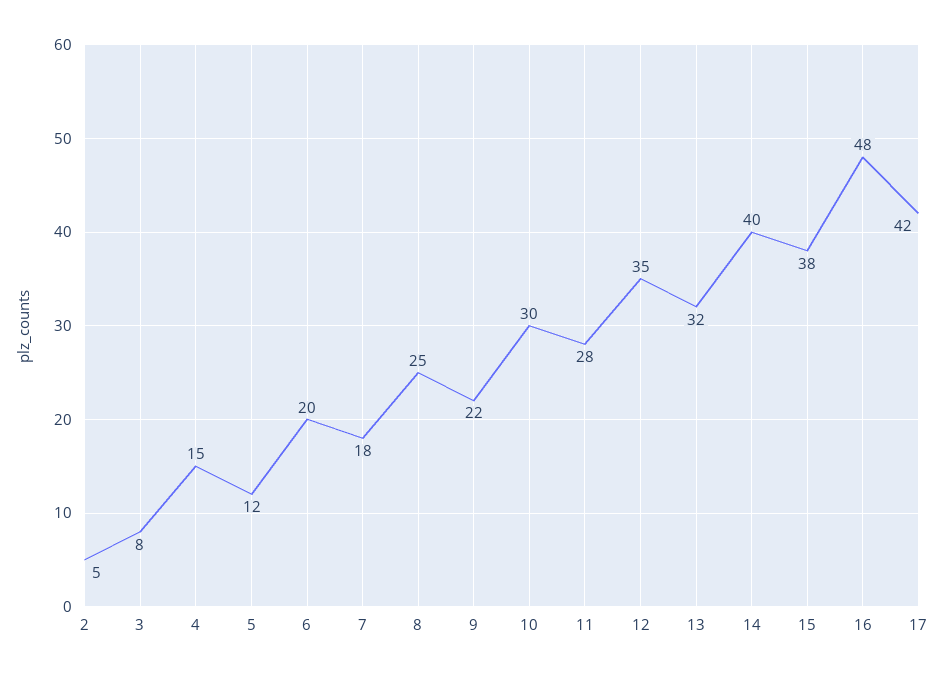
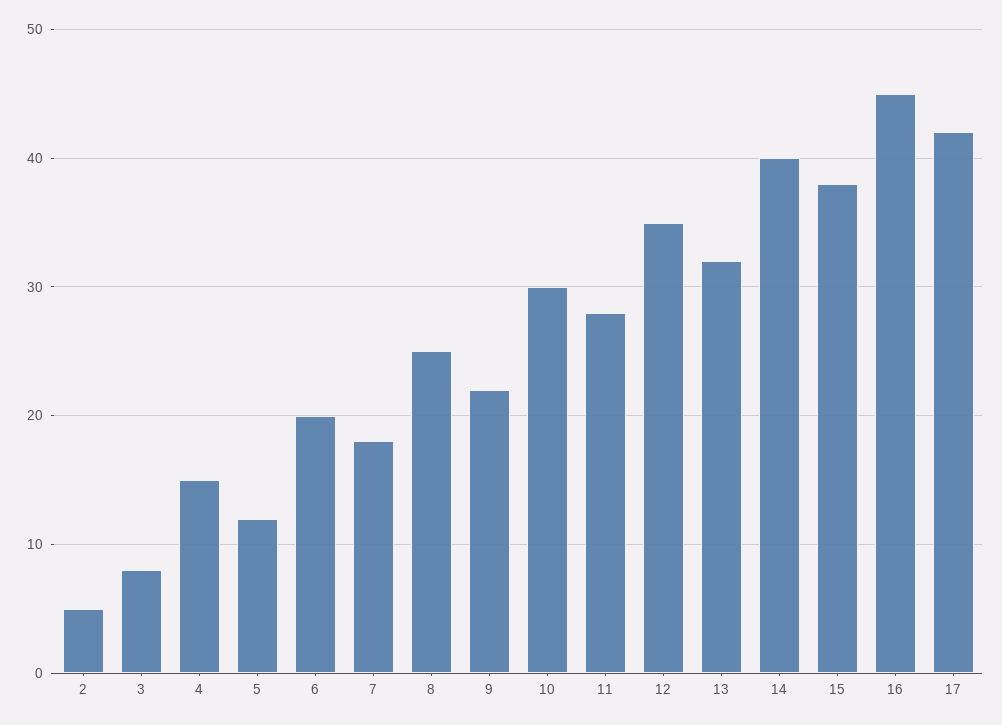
  {
    "2": 5,
    "3": 8,
    "4": 15,
    "5": 12,
    "6": 20,
    "7": 18,
    "8": 25,
    "9": 22,
    "10": 30,
    "11": 28,
    "12": 35,
    "13": 32,
    "14": 40,
    "15": 38,
-   "16": 48,
+   "16": 45,
    "17": 42
  }

